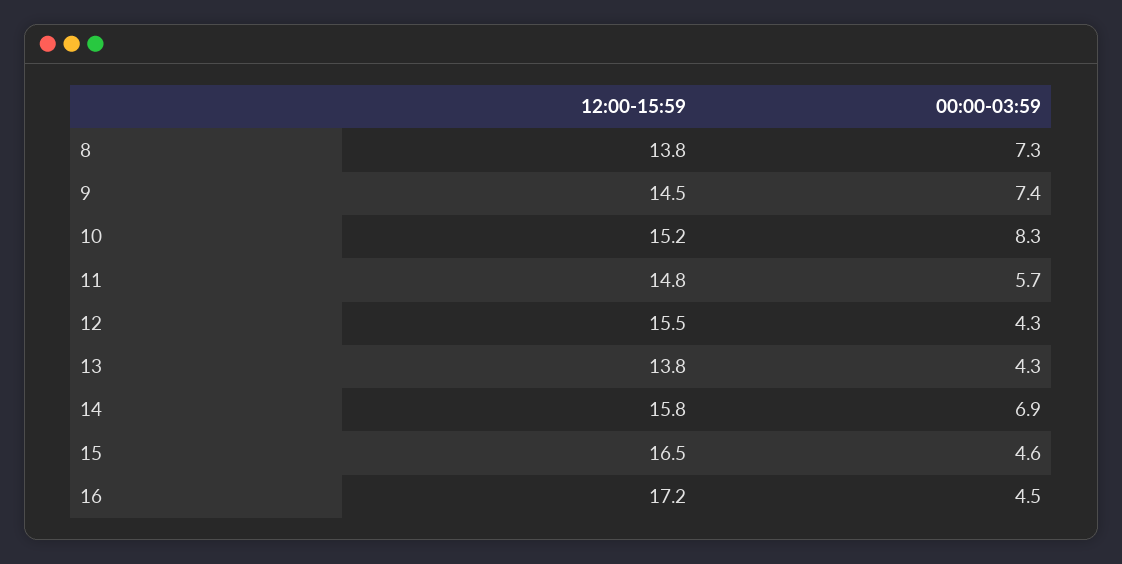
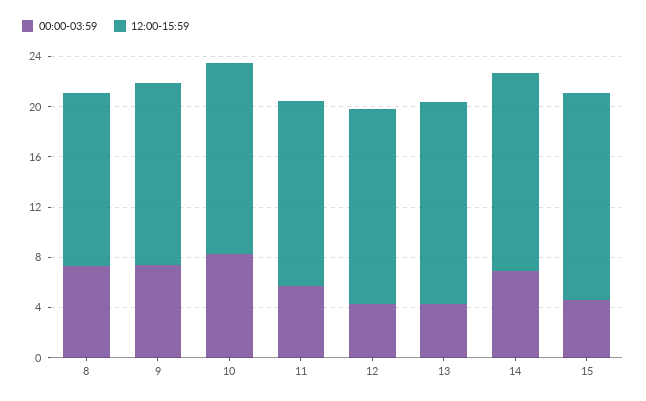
  {
    "12:00-15:59": {
      "8": 13.8,
      "9": 14.5,
      "10": 15.2,
      "11": 14.8,
      "12": 15.5,
-     "13": 13.8,
+     "13": 16,
      "14": 15.8,
-     "15": 16.5,
+     "15": 16.5
-     "16": 17.2
    },
    "00:00-03:59": {
      "8": 7.3,
      "9": 7.4,
      "10": 8.3,
      "11": 5.7,
      "12": 4.3,
      "13": 4.3,
      "14": 6.9,
-     "15": 4.6,
+     "15": 4.6
-     "16": 4.5
    }
  }

